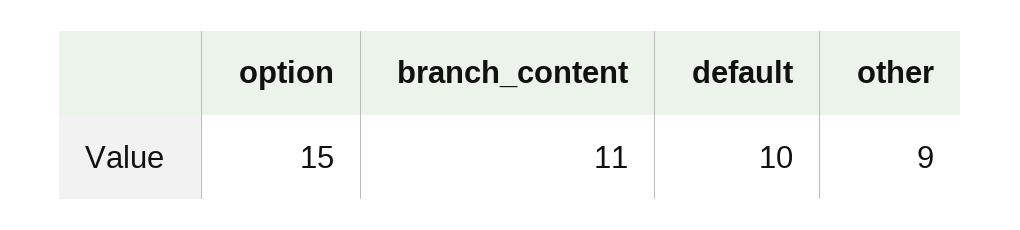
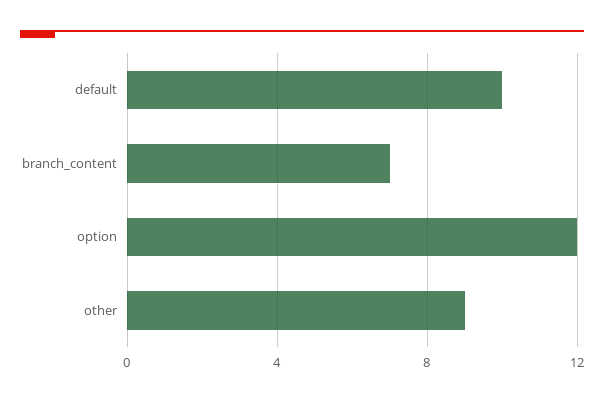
  {
-   "option": 15,
+   "option": 12,
-   "branch_content": 11,
+   "branch_content": 7,
    "default": 10,
    "other": 9
  }

